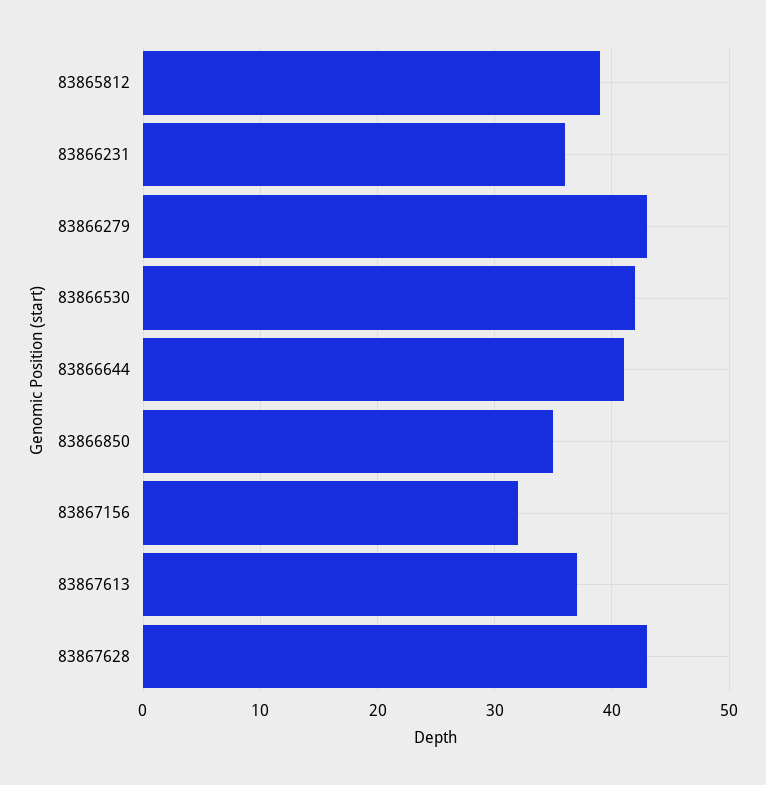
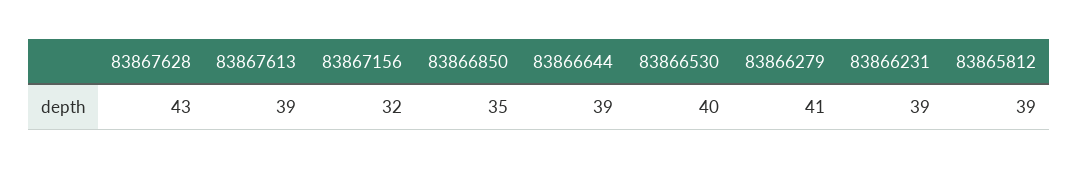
  {
    "83865812": 39,
-   "83866231": 36,
+   "83866231": 39,
-   "83866279": 43,
+   "83866279": 41,
-   "83866530": 42,
+   "83866530": 40,
-   "83866644": 41,
+   "83866644": 39,
    "83866850": 35,
    "83867156": 32,
-   "83867613": 37,
+   "83867613": 39,
    "83867628": 43
  }

